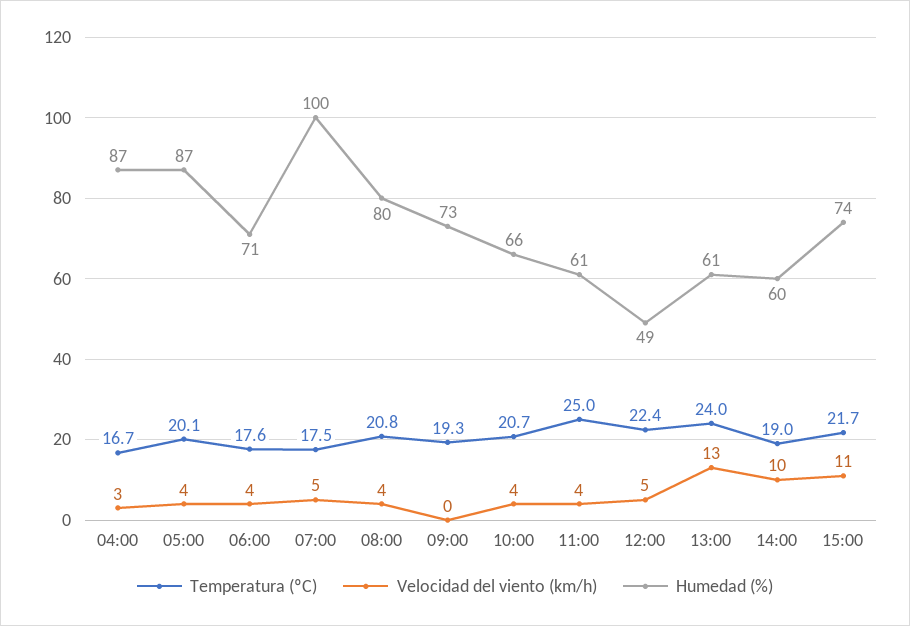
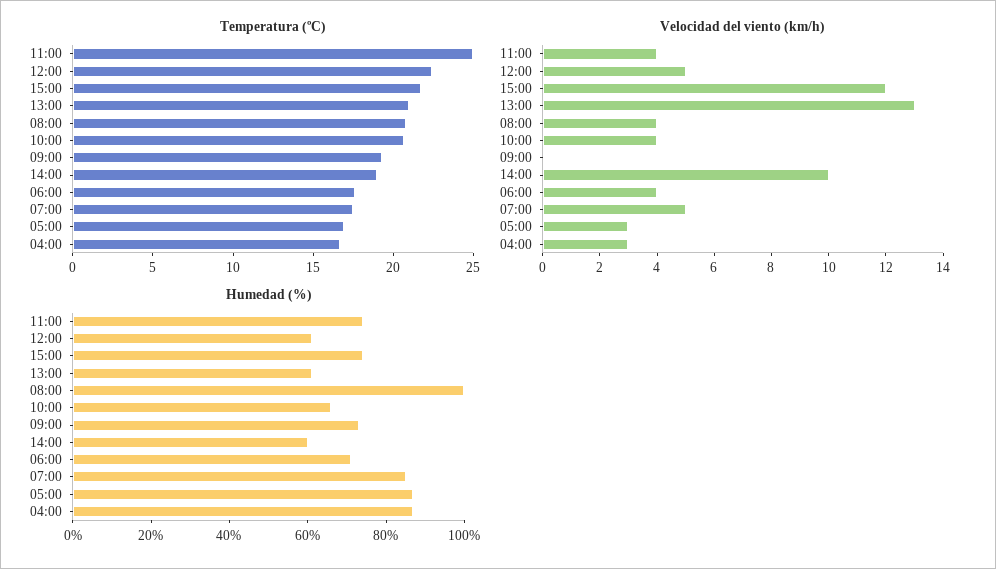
  {
    "Temperatura (ºC)": {
      "04:00": 16.7,
-     "05:00": 20.1,
+     "05:00": 17,
      "06:00": 17.6,
      "07:00": 17.5,
      "08:00": 20.8,
      "09:00": 19.3,
      "10:00": 20.7,
      "11:00": 25,
      "12:00": 22.4,
-     "13:00": 24,
+     "13:00": 21,
      "14:00": 19,
      "15:00": 21.7
    },
    "Velocidad del viento (km/h)": {
      "04:00": 3,
-     "05:00": 4,
+     "05:00": 3,
      "06:00": 4,
      "07:00": 5,
      "08:00": 4,
      "09:00": 0,
      "10:00": 4,
      "11:00": 4,
      "12:00": 5,
      "13:00": 13,
      "14:00": 10,
-     "15:00": 11
+     "15:00": 12
    },
    "Humedad (%)": {
      "04:00": 87,
      "05:00": 87,
      "06:00": 71,
-     "07:00": 100,
+     "07:00": 85,
-     "08:00": 80,
+     "08:00": 100,
      "09:00": 73,
      "10:00": 66,
-     "11:00": 61,
+     "11:00": 75,
-     "12:00": 49,
+     "12:00": 60,
      "13:00": 61,
      "14:00": 60,
      "15:00": 74
    }
  }

